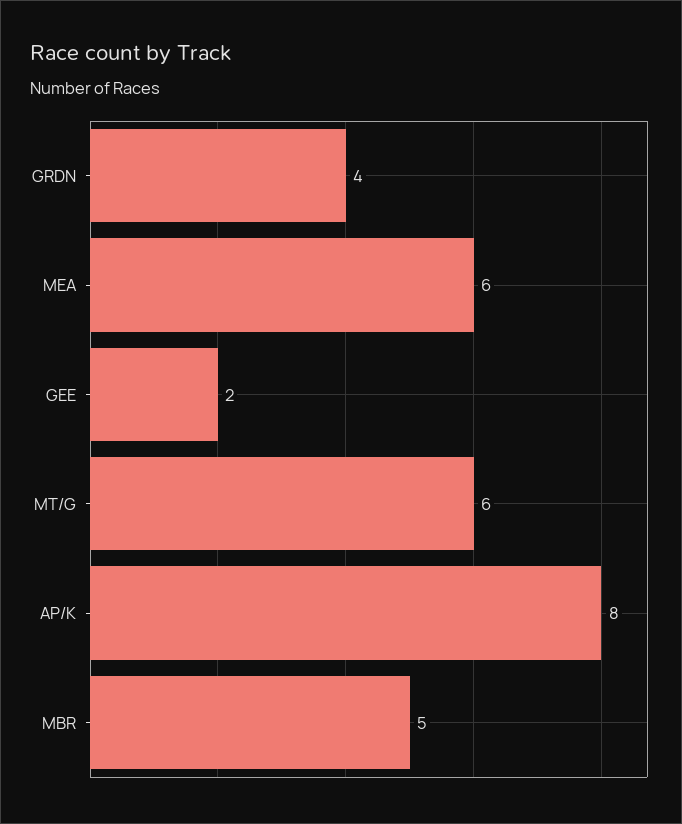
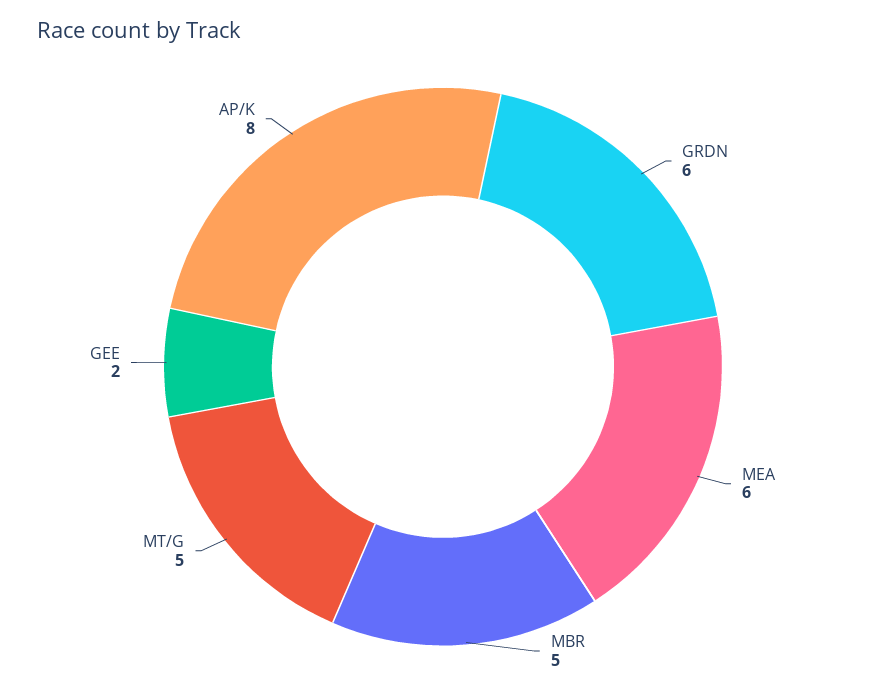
  {
-   "GRDN": 4,
+   "GRDN": 6,
    "MEA": 6,
    "GEE": 2,
-   "MT/G": 6,
+   "MT/G": 5,
    "AP/K": 8,
    "MBR": 5
  }

